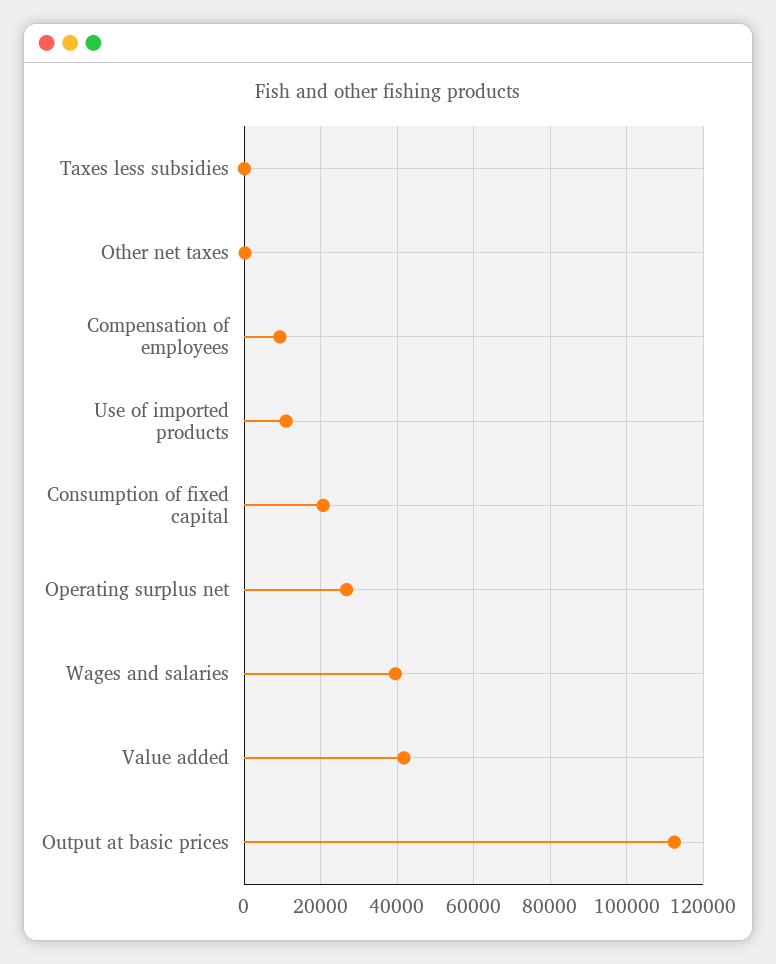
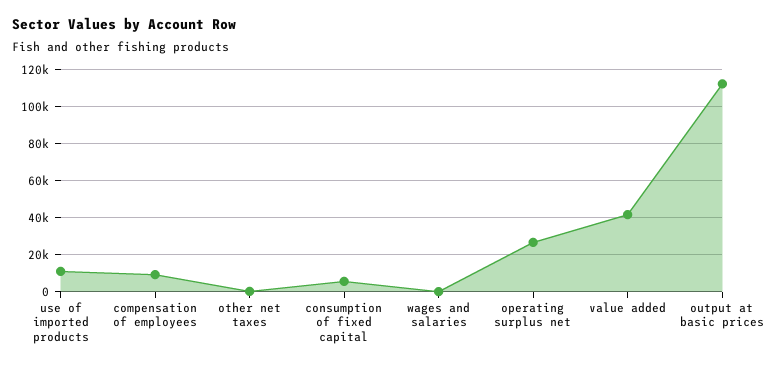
  {
-   "Taxes less subsidies": 0,
    "Other net taxes": 0,
    "Compensation of employees": 10000,
    "Use of imported products": 10000,
-   "Consumption of fixed capital": 20000,
+   "Consumption of fixed capital": 5000,
    "Operating surplus net": 26000,
-   "Wages and salaries": 40000,
+   "Wages and salaries": 0,
    "Value added": 42000,
    "Output at basic prices": 112000
  }

